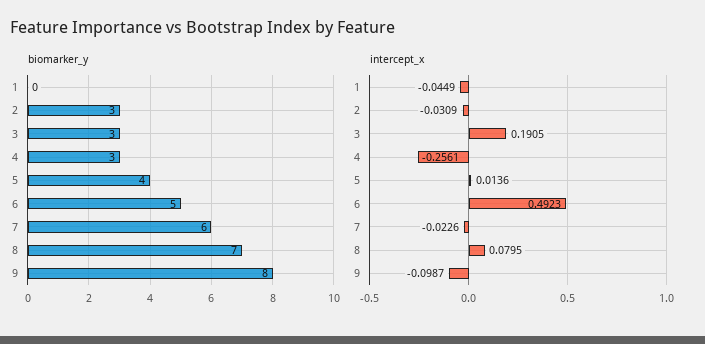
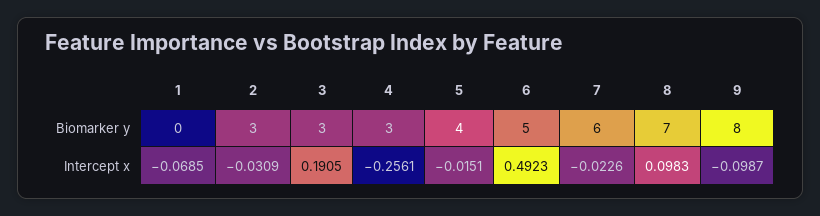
  {
    "biomarker_y": {
      "1": 0,
      "2": 3,
      "3": 3,
      "4": 3,
      "5": 4,
      "6": 5,
      "7": 6,
      "8": 7,
      "9": 8
    },
    "intercept_x": {
-     "1": -0.0449,
+     "1": -0.0685,
      "2": -0.0309,
      "3": 0.1905,
      "4": -0.2561,
-     "5": 0.0136,
+     "5": -0.0151,
      "6": 0.4923,
      "7": -0.0226,
-     "8": 0.0795,
+     "8": 0.0983,
      "9": -0.0987
    }
  }

